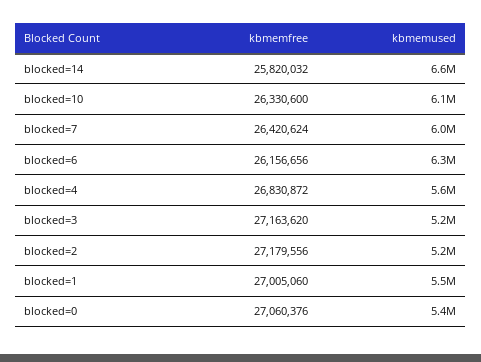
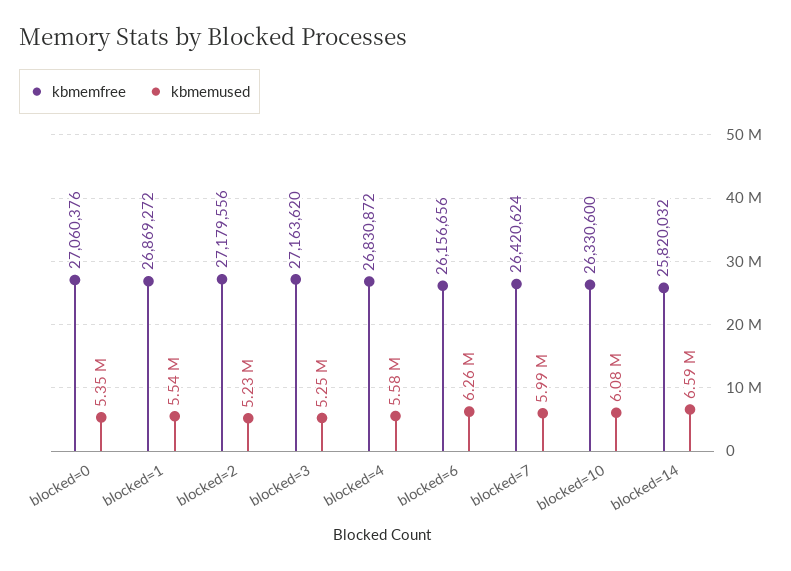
  {
    "kbmemfree": {
      "blocked=14": 25820032,
      "blocked=10": 26330600,
      "blocked=7": 26420624,
      "blocked=6": 26156656,
      "blocked=4": 26830872,
      "blocked=3": 27163620,
      "blocked=2": 27179556,
-     "blocked=1": 27005060,
+     "blocked=1": 26869272,
      "blocked=0": 27060376
    },
    "kbmemused": {
      "blocked=14": 6590000,
      "blocked=10": 6080000,
      "blocked=7": 5990000,
      "blocked=6": 6260000,
      "blocked=4": 5580000,
      "blocked=3": 5250000,
      "blocked=2": 5230000,
      "blocked=1": 5540000,
      "blocked=0": 5350000
    }
  }

